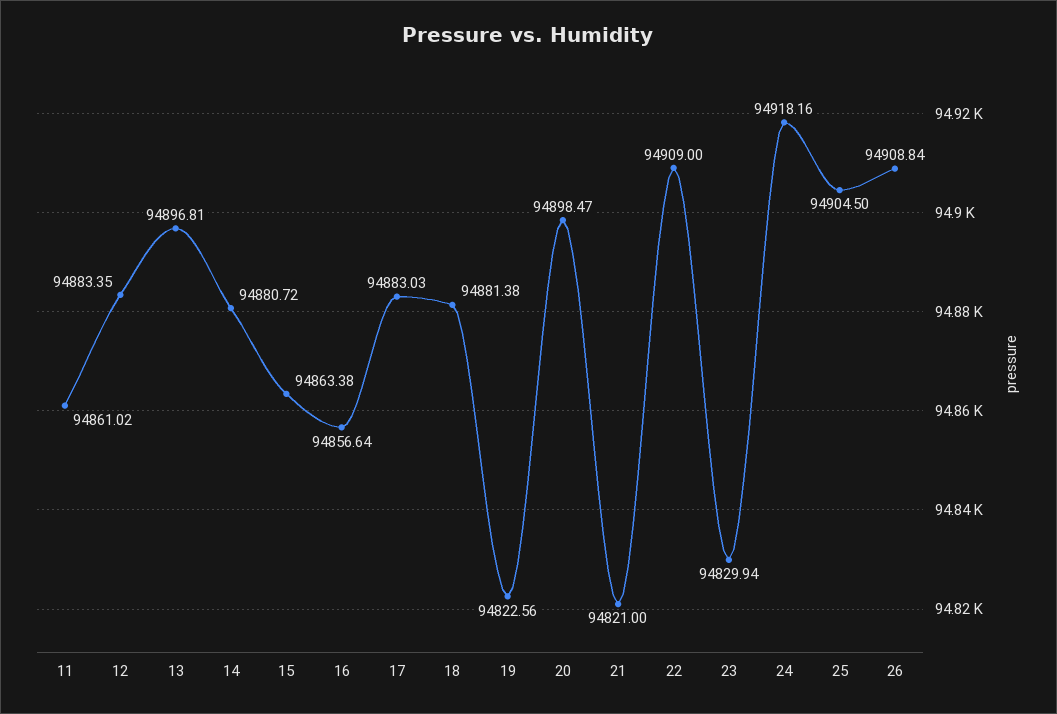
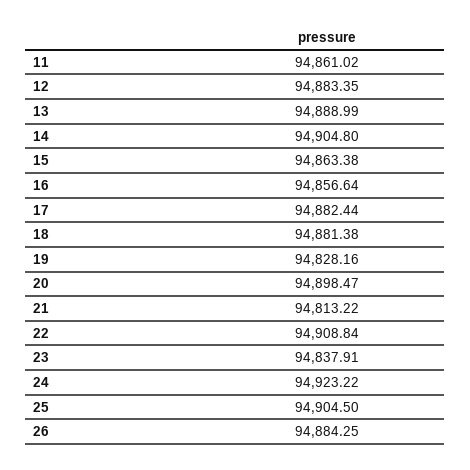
  {
    "11": 94861.02,
    "12": 94883.35,
-   "13": 94896.81,
+   "13": 94888.99,
-   "14": 94880.72,
+   "14": 94904.8,
    "15": 94863.38,
    "16": 94856.64,
-   "17": 94883.03,
+   "17": 94882.44,
    "18": 94881.38,
-   "19": 94822.56,
+   "19": 94828.16,
    "20": 94898.47,
-   "21": 94821,
+   "21": 94813.22,
-   "22": 94909,
+   "22": 94908.84,
-   "23": 94829.94,
+   "23": 94837.91,
-   "24": 94918.16,
+   "24": 94923.22,
    "25": 94904.5,
-   "26": 94908.84
+   "26": 94884.25
  }

